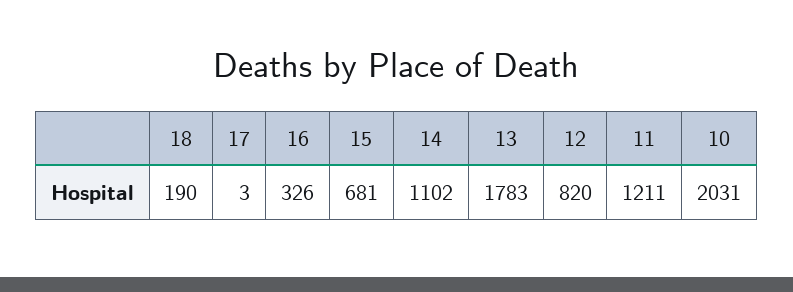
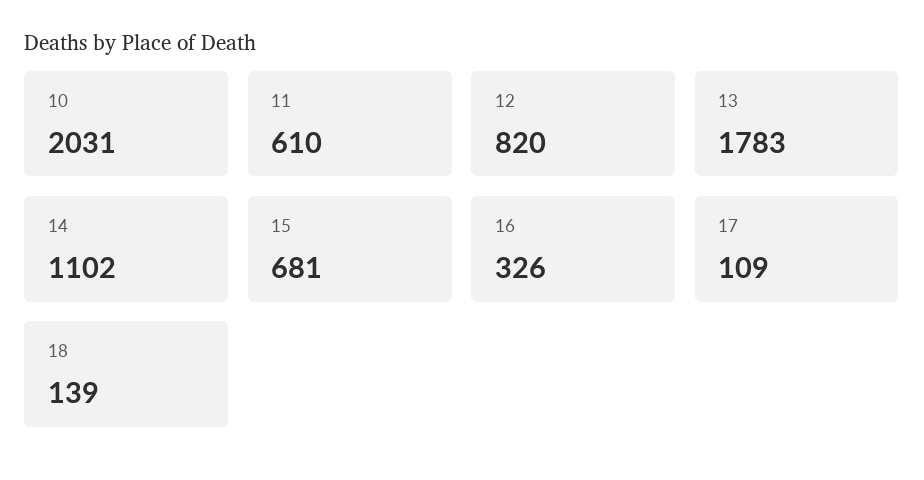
  {
-   "18": 190,
+   "18": 139,
-   "17": 3,
+   "17": 109,
    "16": 326,
    "15": 681,
    "14": 1102,
    "13": 1783,
    "12": 820,
-   "11": 1211,
+   "11": 610,
    "10": 2031
  }

